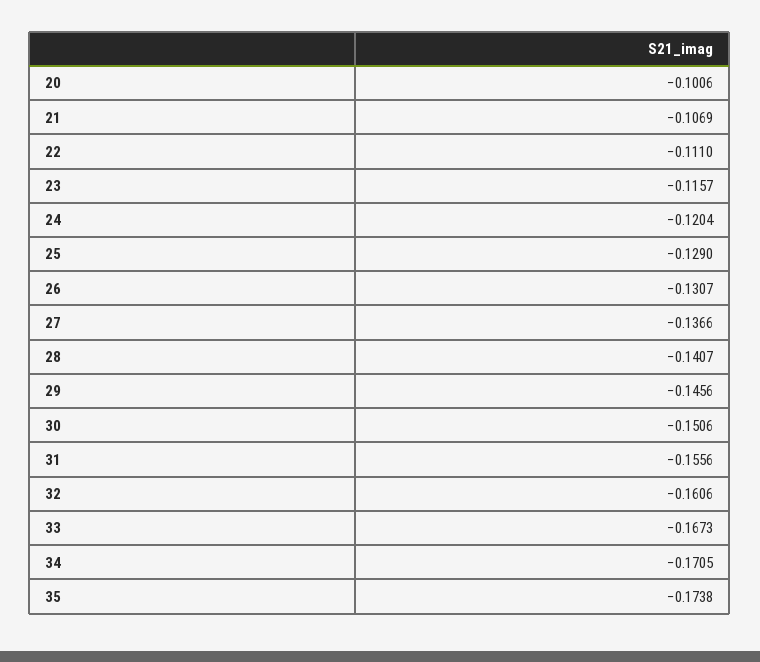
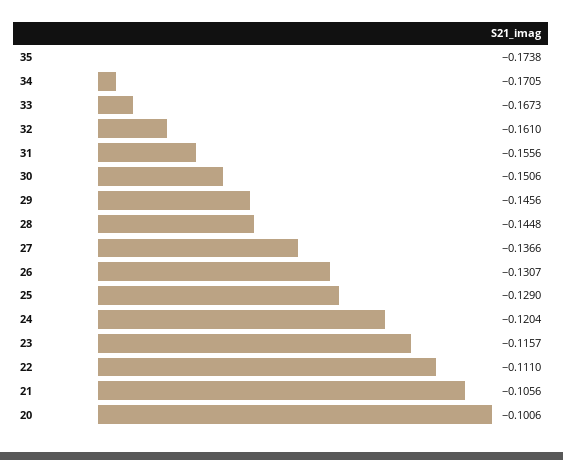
  {
    "20": -0.1006,
-   "21": -0.1069,
+   "21": -0.1056,
    "22": -0.111,
    "23": -0.1157,
    "24": -0.1204,
    "25": -0.129,
    "26": -0.1307,
    "27": -0.1366,
-   "28": -0.1407,
+   "28": -0.1448,
    "29": -0.1456,
    "30": -0.1506,
    "31": -0.1556,
-   "32": -0.1606,
+   "32": -0.161,
    "33": -0.1673,
    "34": -0.1705,
    "35": -0.1738
  }

